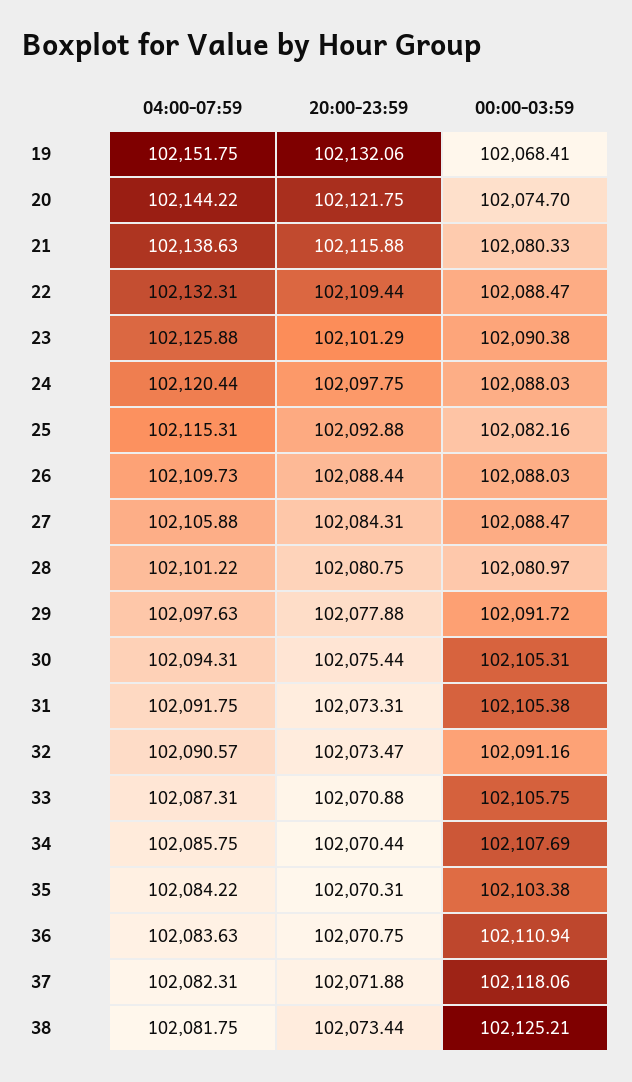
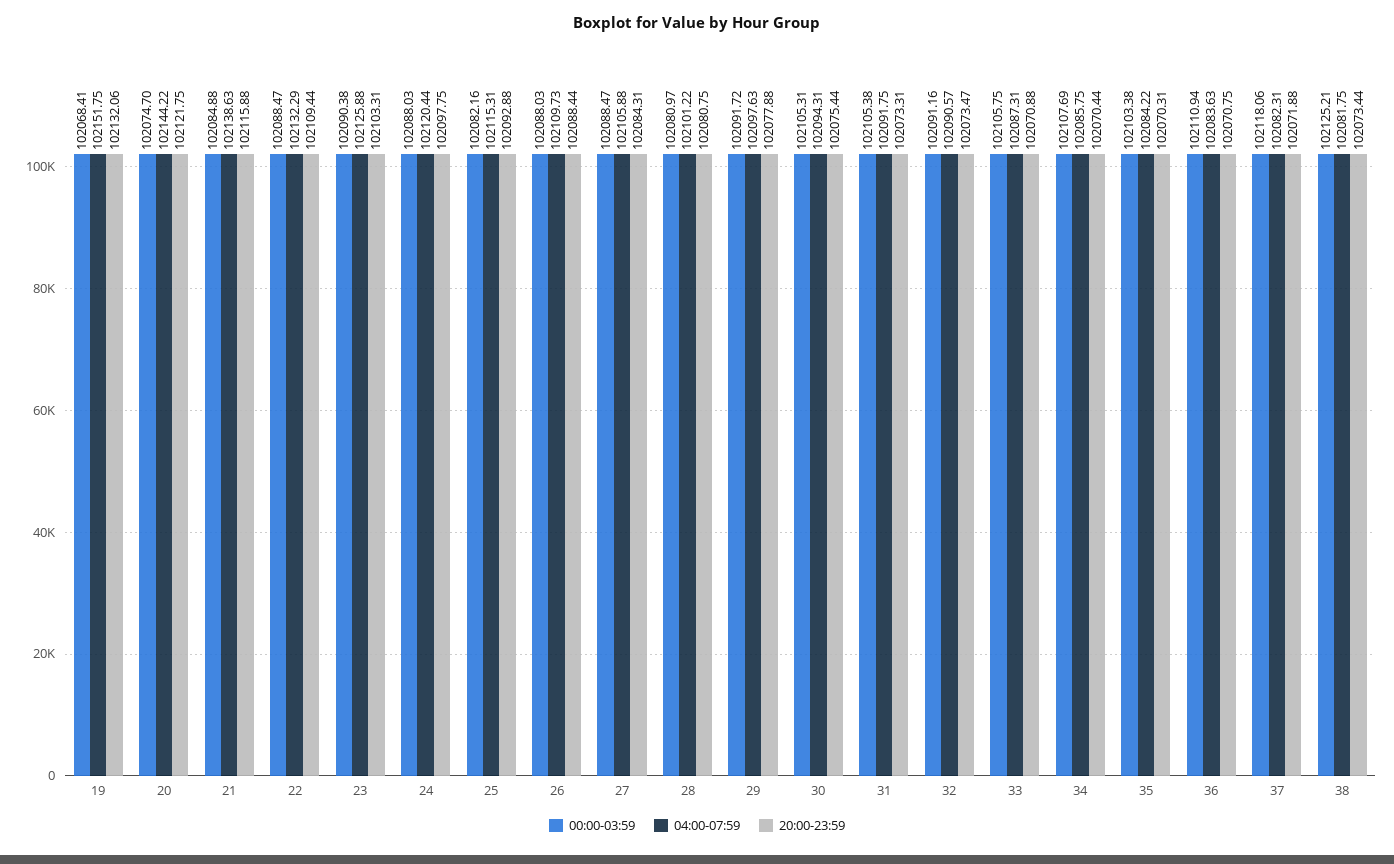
  {
    "04:00-07:59": {
      "19": 102151.75,
      "20": 102144.22,
      "21": 102138.63,
-     "22": 102132.31,
+     "22": 102132.29,
      "23": 102125.88,
      "24": 102120.44,
      "25": 102115.31,
      "26": 102109.73,
      "27": 102105.88,
      "28": 102101.22,
      "29": 102097.63,
      "30": 102094.31,
      "31": 102091.75,
      "32": 102090.57,
      "33": 102087.31,
      "34": 102085.75,
      "35": 102084.22,
      "36": 102083.63,
      "37": 102082.31,
      "38": 102081.75
    },
    "20:00-23:59": {
      "19": 102132.06,
      "20": 102121.75,
      "21": 102115.88,
      "22": 102109.44,
-     "23": 102101.29,
+     "23": 102103.31,
      "24": 102097.75,
      "25": 102092.88,
      "26": 102088.44,
      "27": 102084.31,
      "28": 102080.75,
      "29": 102077.88,
      "30": 102075.44,
      "31": 102073.31,
      "32": 102073.47,
      "33": 102070.88,
      "34": 102070.44,
      "35": 102070.31,
      "36": 102070.75,
      "37": 102071.88,
      "38": 102073.44
    },
    "00:00-03:59": {
      "19": 102068.41,
      "20": 102074.7,
-     "21": 102080.33,
+     "21": 102084.88,
      "22": 102088.47,
      "23": 102090.38,
      "24": 102088.03,
      "25": 102082.16,
      "26": 102088.03,
      "27": 102088.47,
      "28": 102080.97,
      "29": 102091.72,
      "30": 102105.31,
      "31": 102105.38,
      "32": 102091.16,
      "33": 102105.75,
      "34": 102107.69,
      "35": 102103.38,
      "36": 102110.94,
      "37": 102118.06,
      "38": 102125.21
    }
  }

